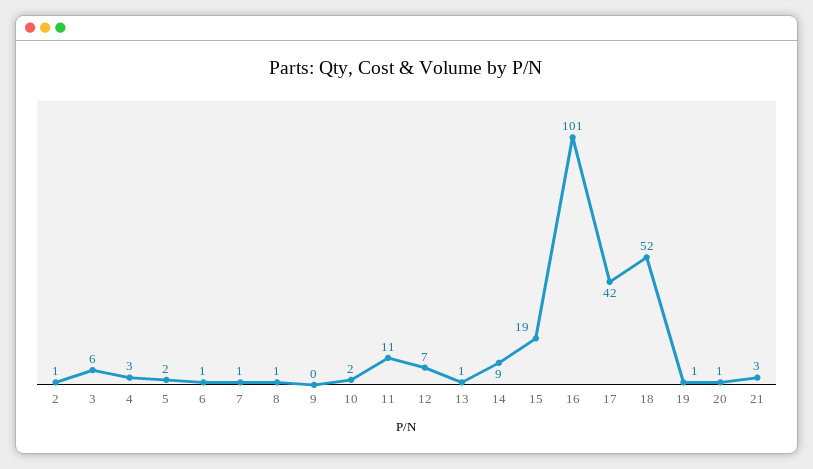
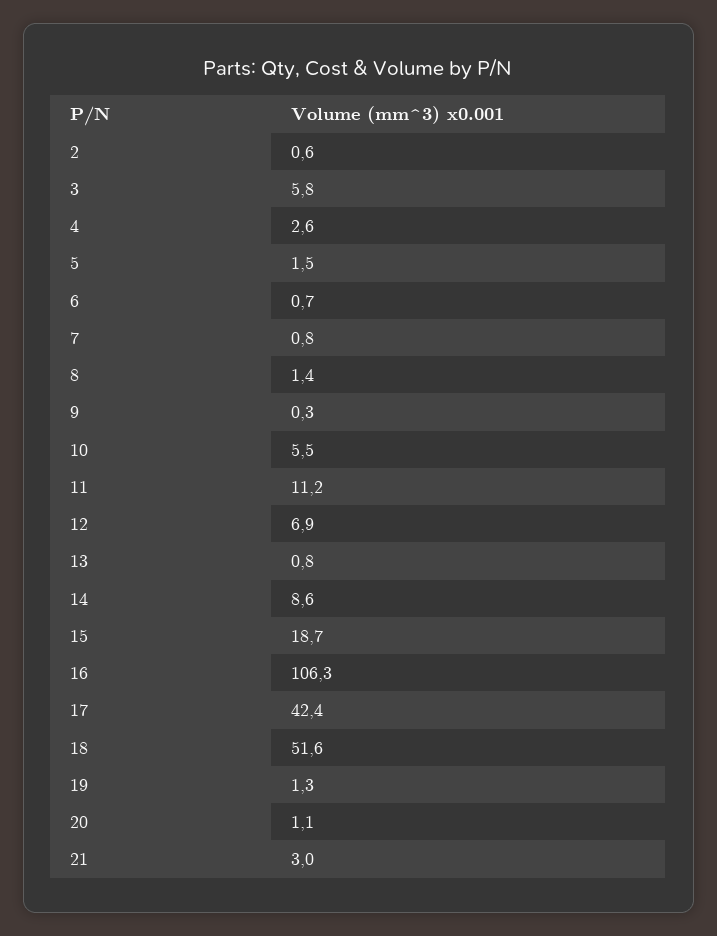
  {
    "2": 0.6,
    "3": 5.8,
    "4": 2.6,
    "5": 1.5,
    "6": 0.7,
    "7": 0.8,
    "8": 1.4,
    "9": 0.3,
-   "10": 2,
+   "10": 5.5,
    "11": 11.2,
    "12": 6.9,
    "13": 0.8,
    "14": 8.6,
    "15": 18.7,
-   "16": 101,
+   "16": 106.3,
    "17": 42.4,
    "18": 51.6,
    "19": 1.3,
    "20": 1.1,
    "21": 3
  }

